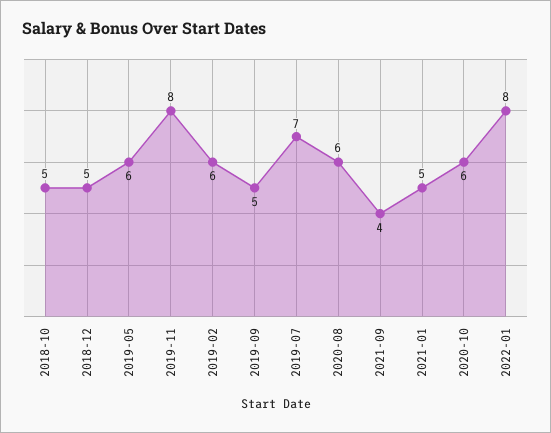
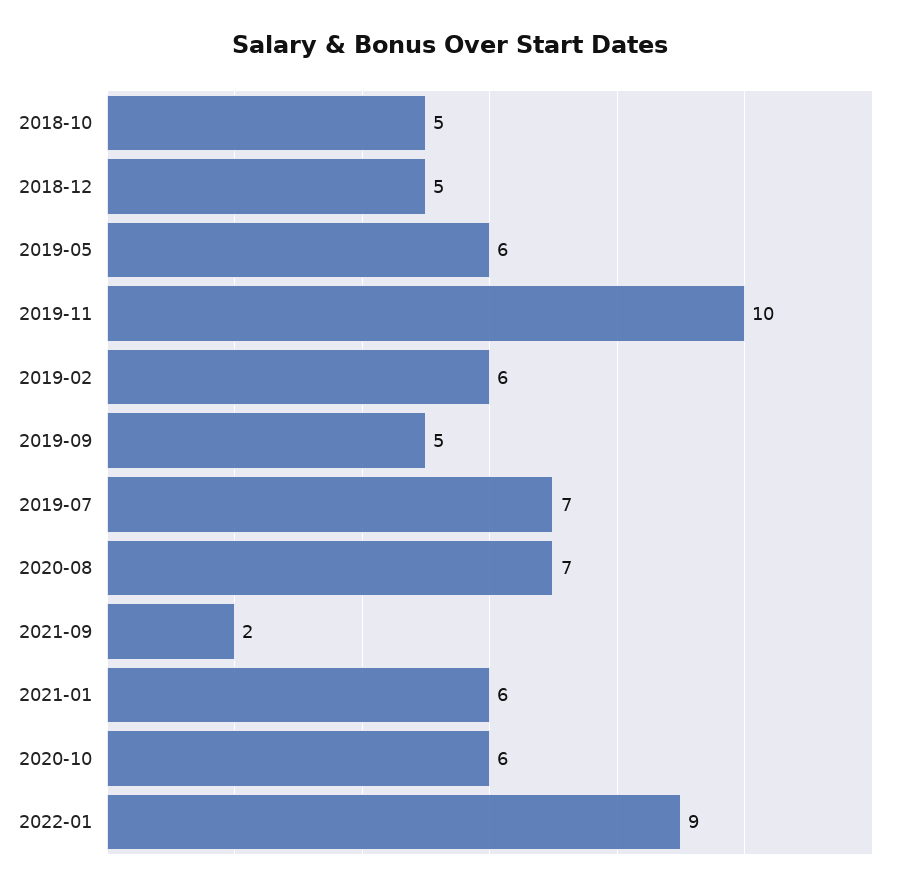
  {
    "2018-10": 5,
    "2018-12": 5,
    "2019-05": 6,
-   "2019-11": 8,
+   "2019-11": 10,
    "2019-02": 6,
    "2019-09": 5,
    "2019-07": 7,
-   "2020-08": 6,
+   "2020-08": 7,
-   "2021-09": 4,
+   "2021-09": 2,
-   "2021-01": 5,
+   "2021-01": 6,
    "2020-10": 6,
-   "2022-01": 8
+   "2022-01": 9
  }

